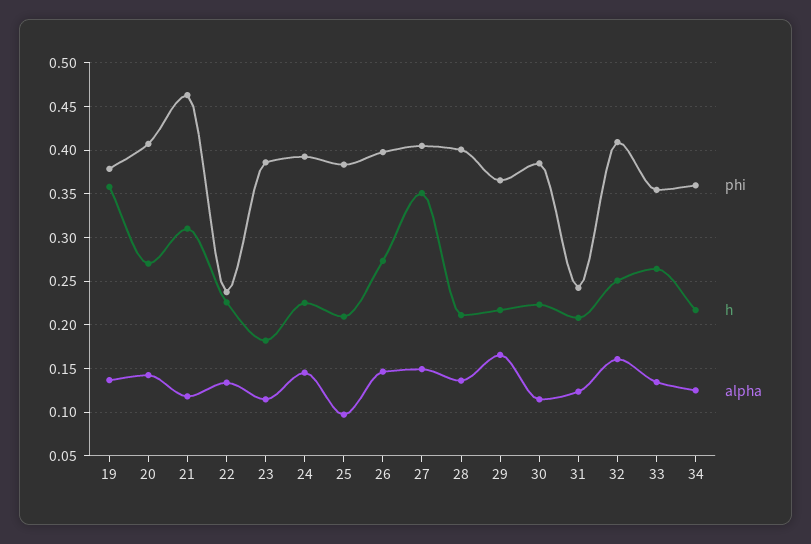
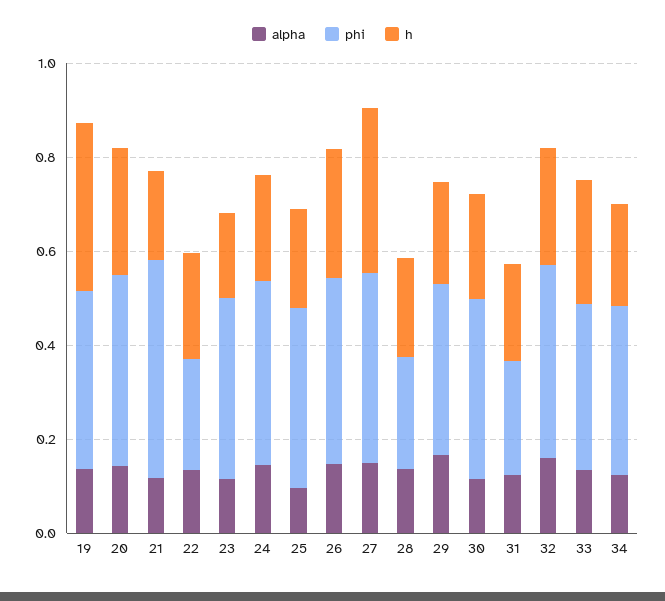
  {
    "phi": {
      "19": 0.38,
      "20": 0.41,
      "21": 0.46,
      "22": 0.24,
      "23": 0.39,
      "24": 0.39,
      "25": 0.38,
      "26": 0.4,
      "27": 0.4,
-     "28": 0.4,
+     "28": 0.25,
      "29": 0.37,
      "30": 0.38,
      "31": 0.24,
      "32": 0.41,
      "33": 0.35,
      "34": 0.36
    },
    "h": {
      "19": 0.36,
      "20": 0.27,
-     "21": 0.31,
+     "21": 0.2,
      "22": 0.23,
      "23": 0.18,
      "24": 0.22,
      "25": 0.21,
      "26": 0.27,
      "27": 0.35,
      "28": 0.21,
      "29": 0.22,
      "30": 0.22,
      "31": 0.21,
      "32": 0.25,
      "33": 0.26,
      "34": 0.22
    },
    "alpha": {
      "19": 0.14,
      "20": 0.14,
      "21": 0.12,
      "22": 0.13,
      "23": 0.11,
      "24": 0.15,
      "25": 0.1,
      "26": 0.15,
      "27": 0.15,
      "28": 0.14,
      "29": 0.17,
      "30": 0.11,
      "31": 0.12,
      "32": 0.16,
      "33": 0.13,
      "34": 0.12
    }
  }

